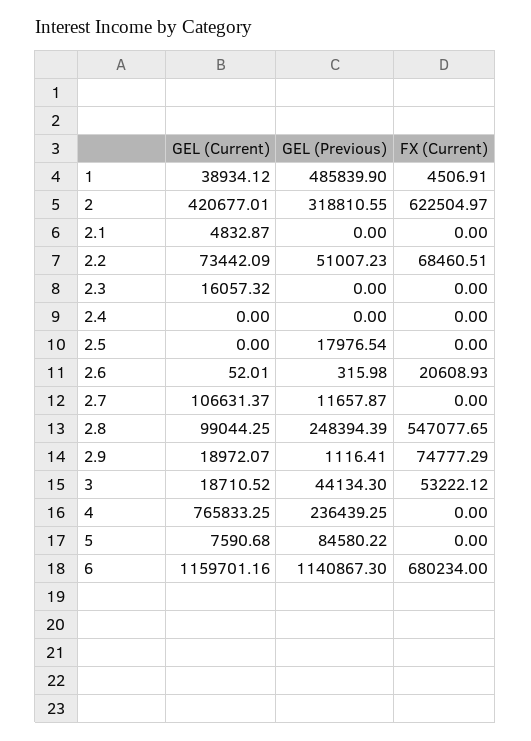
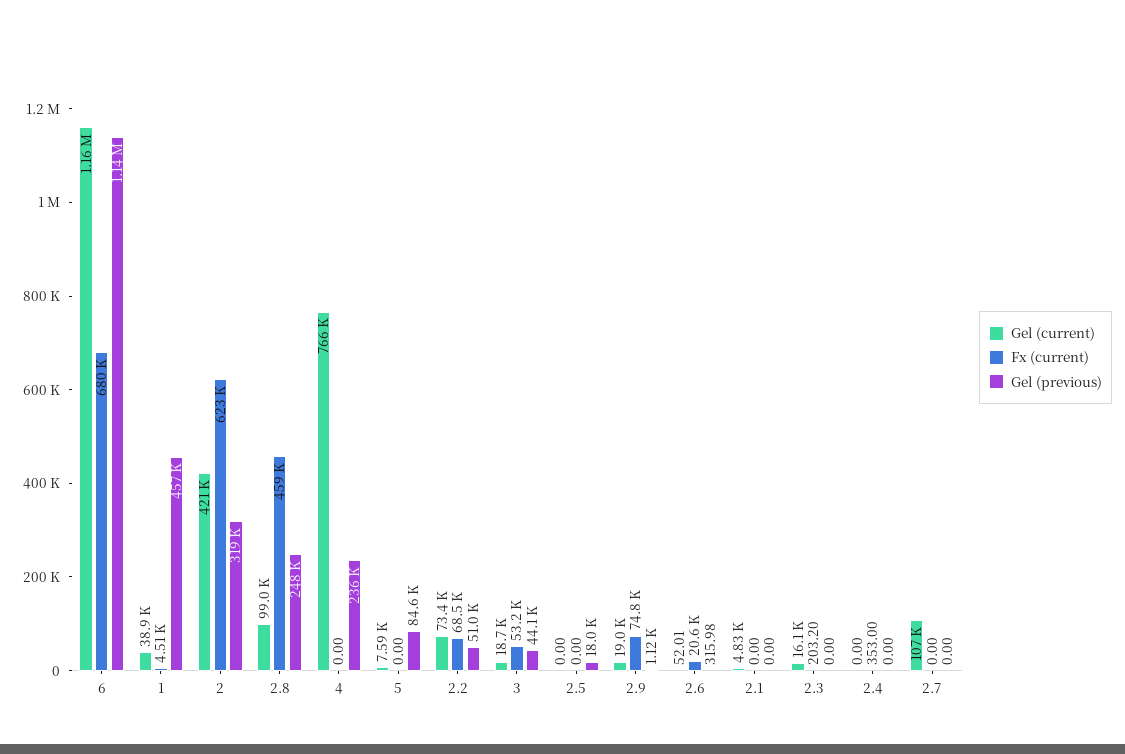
  {
    "GEL (Current)": {
      "1": 38934.12,
      "2": 420677.01,
      "2.1": 4832.87,
      "2.2": 73442.09,
      "2.3": 16057.32,
      "2.4": 0,
      "2.5": 0,
      "2.6": 52.01,
      "2.7": 106631.37,
      "2.8": 99044.25,
      "2.9": 18972.07,
      "3": 18710.52,
      "4": 765833.25,
      "5": 7590.68,
      "6": 1159701.16
    },
    "GEL (Previous)": {
-     "1": 485839.9,
+     "1": 457000,
      "2": 318810.55,
      "2.1": 0,
      "2.2": 51007.23,
      "2.3": 0,
      "2.4": 0,
      "2.5": 17976.54,
      "2.6": 315.98,
-     "2.7": 11657.87,
+     "2.7": 0,
      "2.8": 248394.39,
      "2.9": 1116.41,
      "3": 44134.3,
      "4": 236439.25,
      "5": 84580.22,
      "6": 1140867.3
    },
    "FX (Current)": {
      "1": 4506.91,
      "2": 622504.97,
      "2.1": 0,
      "2.2": 68460.51,
-     "2.3": 0,
+     "2.3": 203.2,
-     "2.4": 0,
+     "2.4": 353,
      "2.5": 0,
      "2.6": 20608.93,
      "2.7": 0,
-     "2.8": 547077.65,
+     "2.8": 459000,
      "2.9": 74777.29,
      "3": 53222.12,
      "4": 0,
      "5": 0,
      "6": 680234
    }
  }

